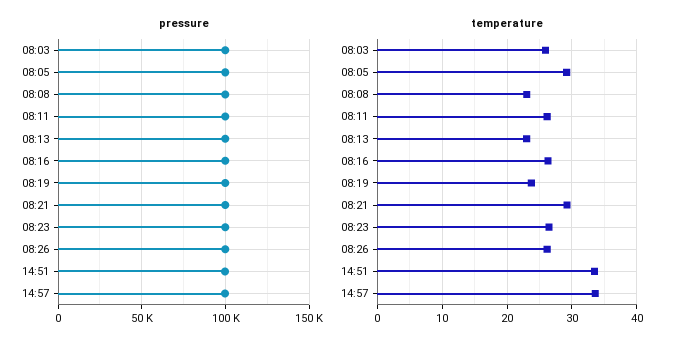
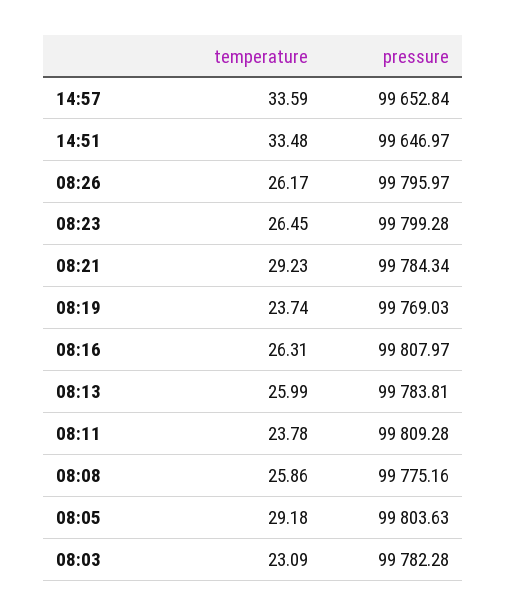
  {
    "pressure": {
      "08:03": 99782.28,
      "08:05": 99803.63,
      "08:08": 99775.16,
      "08:11": 99809.28,
      "08:13": 99783.81,
      "08:16": 99807.97,
      "08:19": 99769.03,
      "08:21": 99784.34,
      "08:23": 99799.28,
      "08:26": 99795.97,
      "14:51": 99646.97,
      "14:57": 99652.84
    },
    "temperature": {
-     "08:03": 26,
+     "08:03": 23.09,
      "08:05": 29.18,
-     "08:08": 23,
+     "08:08": 25.86,
-     "08:11": 26,
+     "08:11": 23.78,
-     "08:13": 23,
+     "08:13": 25.99,
      "08:16": 26.31,
      "08:19": 23.74,
      "08:21": 29.23,
      "08:23": 26.45,
      "08:26": 26.17,
      "14:51": 33.48,
      "14:57": 33.59
    }
  }

